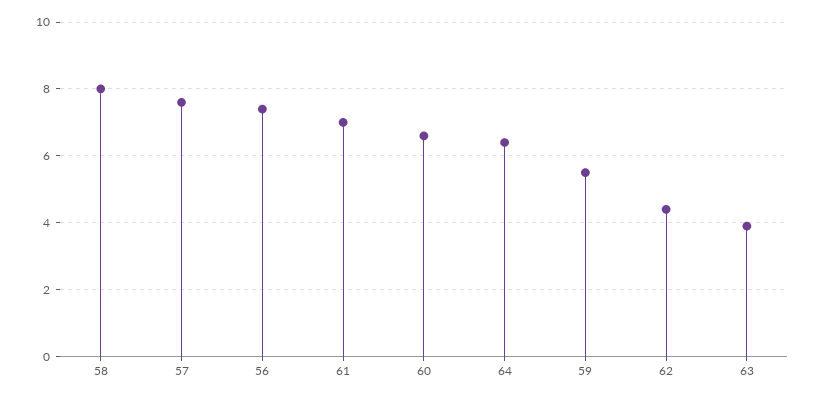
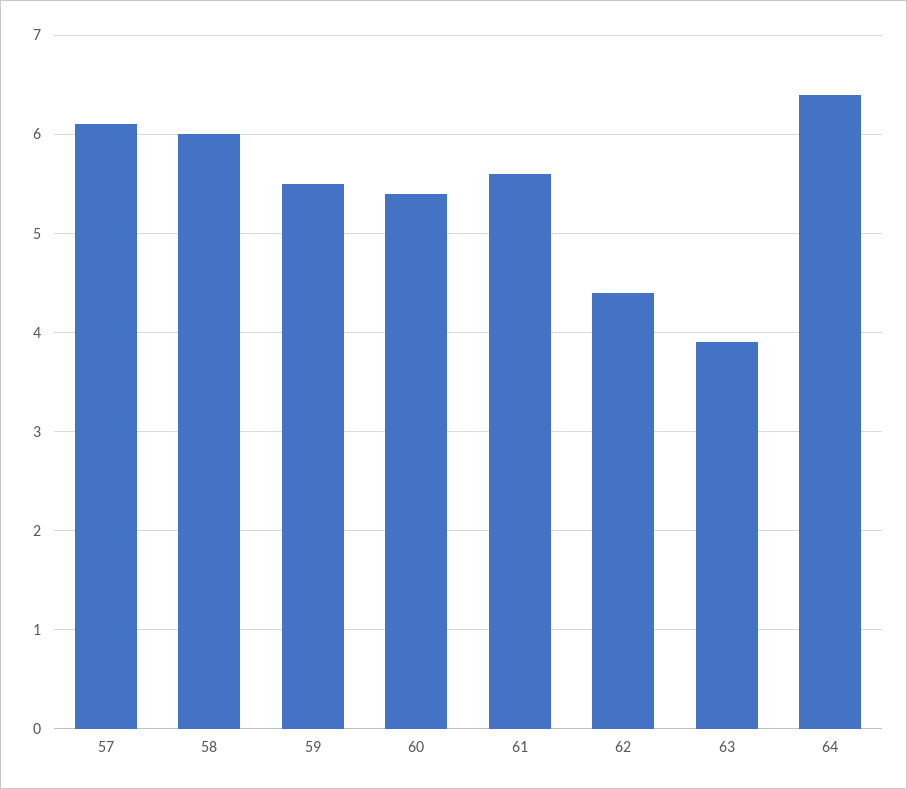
  {
-   "58": 8,
+   "58": 6,
-   "57": 7.5,
+   "57": 6.1,
-   "56": 7.5,
-   "61": 7,
+   "61": 5.6,
-   "60": 6.5,
+   "60": 5.4,
    "64": 6.4,
    "59": 5.5,
    "62": 4.4,
    "63": 3.9
  }

